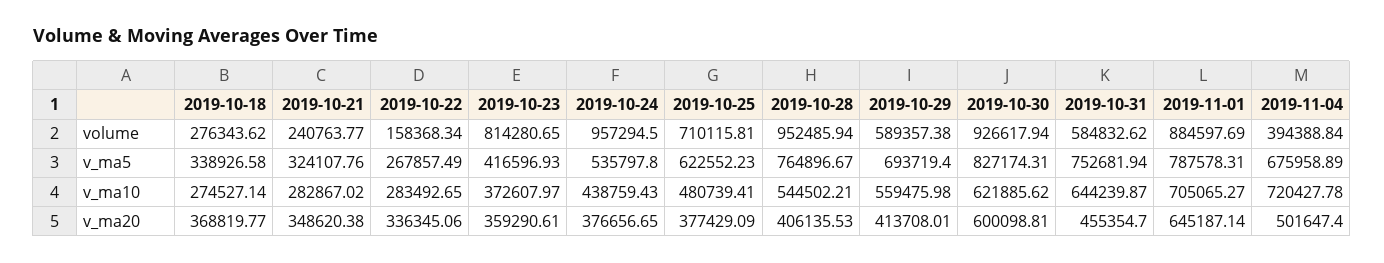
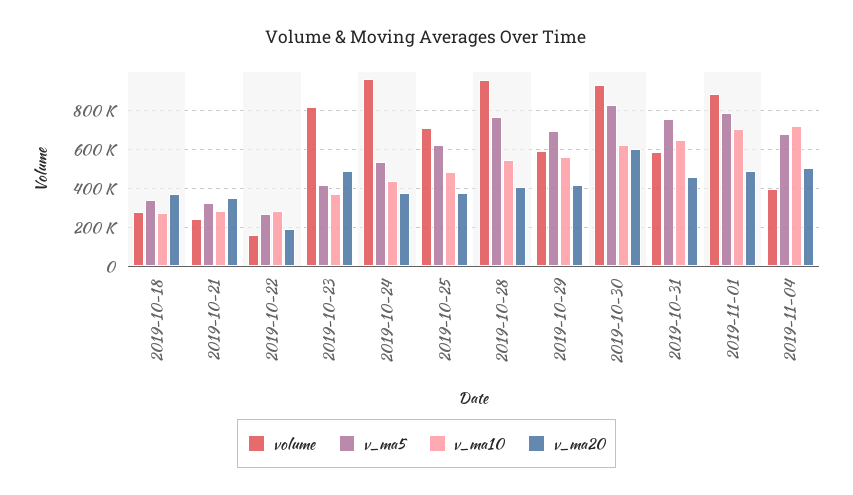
  {
    "volume": {
      "2019-10-18": 276343.62,
      "2019-10-21": 240763.77,
      "2019-10-22": 158368.34,
      "2019-10-23": 814280.65,
      "2019-10-24": 957294.5,
      "2019-10-25": 710115.81,
      "2019-10-28": 952485.94,
      "2019-10-29": 589357.38,
      "2019-10-30": 926617.94,
      "2019-10-31": 584832.62,
      "2019-11-01": 884597.69,
      "2019-11-04": 394388.84
    },
    "v_ma5": {
      "2019-10-18": 338926.58,
      "2019-10-21": 324107.76,
      "2019-10-22": 267857.49,
      "2019-10-23": 416596.93,
      "2019-10-24": 535797.8,
      "2019-10-25": 622552.23,
      "2019-10-28": 764896.67,
      "2019-10-29": 693719.4,
      "2019-10-30": 827174.31,
      "2019-10-31": 752681.94,
      "2019-11-01": 787578.31,
      "2019-11-04": 675958.89
    },
    "v_ma10": {
      "2019-10-18": 274527.14,
      "2019-10-21": 282867.02,
      "2019-10-22": 283492.65,
      "2019-10-23": 372607.97,
      "2019-10-24": 438759.43,
      "2019-10-25": 480739.41,
      "2019-10-28": 544502.21,
      "2019-10-29": 559475.98,
      "2019-10-30": 621885.62,
      "2019-10-31": 644239.87,
      "2019-11-01": 705065.27,
      "2019-11-04": 720427.78
    },
    "v_ma20": {
      "2019-10-18": 368819.77,
      "2019-10-21": 348620.38,
-     "2019-10-22": 336345.06,
+     "2019-10-22": 200000,
-     "2019-10-23": 359290.61,
+     "2019-10-23": 500000,
      "2019-10-24": 376656.65,
      "2019-10-25": 377429.09,
      "2019-10-28": 406135.53,
      "2019-10-29": 413708.01,
      "2019-10-30": 600098.81,
      "2019-10-31": 455354.7,
-     "2019-11-01": 645187.14,
+     "2019-11-01": 500000,
      "2019-11-04": 501647.4
    }
  }

